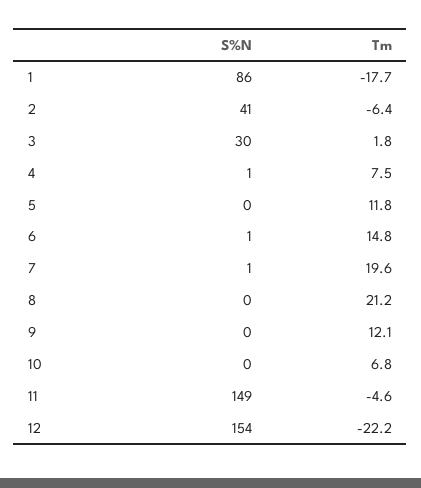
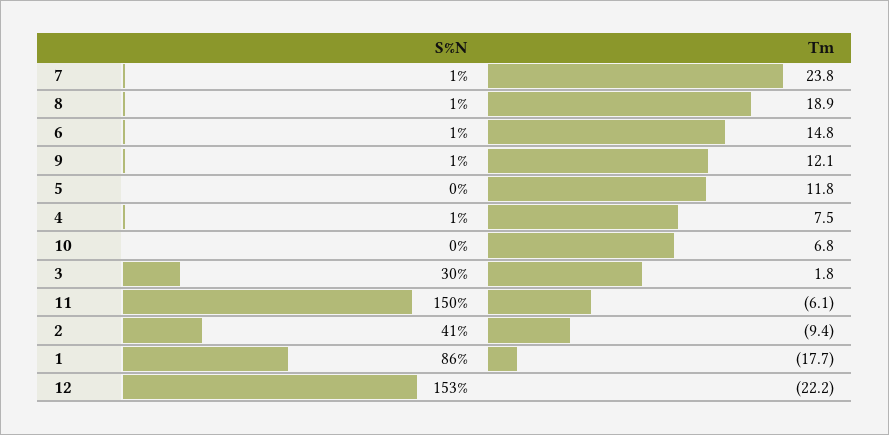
  {
    "S%N": {
      "1": 86,
      "2": 41,
      "3": 30,
      "4": 1,
      "5": 0,
      "6": 1,
      "7": 1,
-     "8": 0,
+     "8": 1,
-     "9": 0,
+     "9": 1,
      "10": 0,
-     "11": 149,
+     "11": 150,
-     "12": 154
+     "12": 153
    },
    "Tm": {
      "1": -17.7,
-     "2": -6.4,
+     "2": -9.4,
      "3": 1.8,
      "4": 7.5,
      "5": 11.8,
      "6": 14.8,
-     "7": 19.6,
+     "7": 23.8,
-     "8": 21.2,
+     "8": 18.9,
      "9": 12.1,
      "10": 6.8,
-     "11": -4.6,
+     "11": -6.1,
      "12": -22.2
    }
  }

